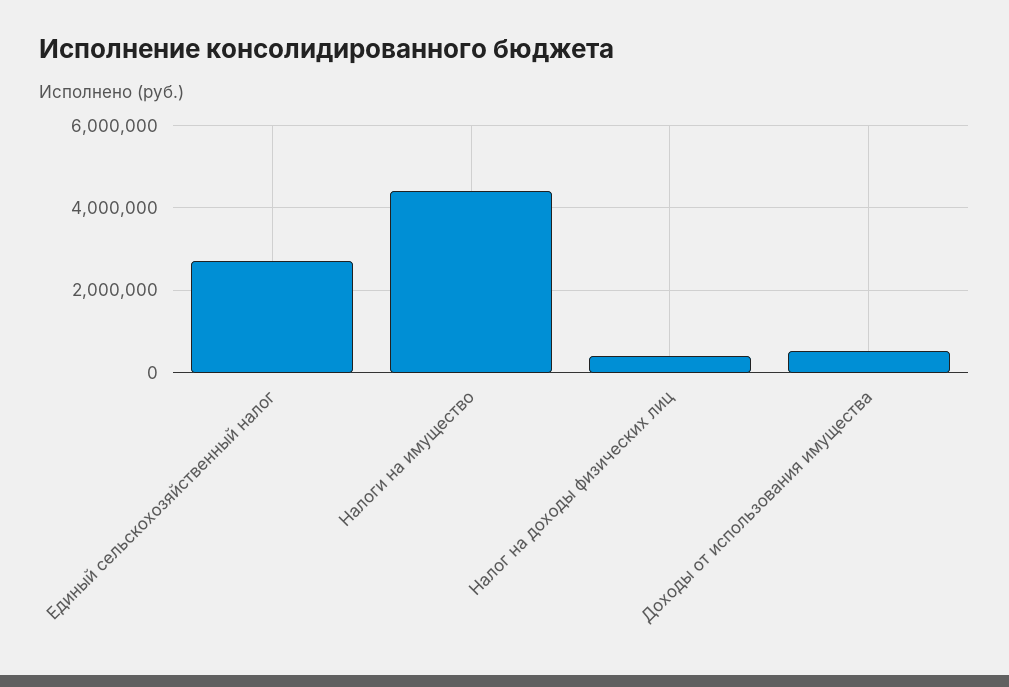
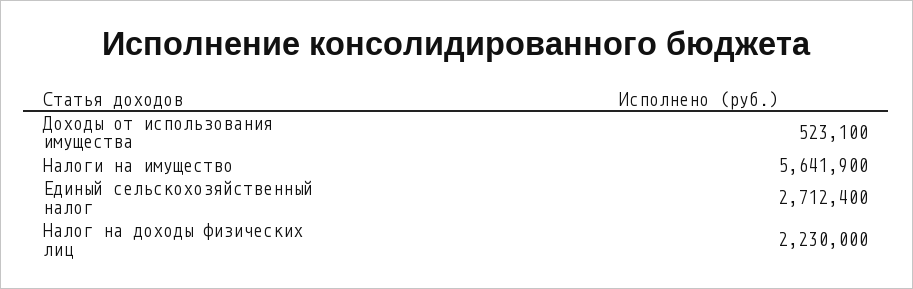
  {
    "Единый сельскохозяйственный налог": 2712400,
-   "Налоги на имущество": 4400000,
+   "Налоги на имущество": 5641900,
-   "Налог на доходы физических лиц": 400000,
+   "Налог на доходы физических лиц": 2230000,
    "Доходы от использования имущества": 523100
  }

